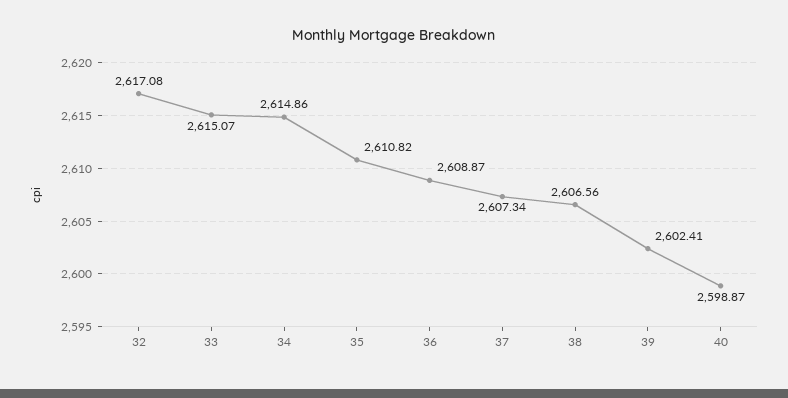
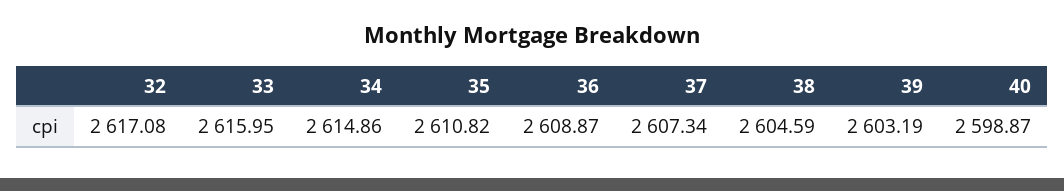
  {
    "32": 2617.08,
-   "33": 2615.07,
+   "33": 2615.95,
    "34": 2614.86,
    "35": 2610.82,
    "36": 2608.87,
    "37": 2607.34,
-   "38": 2606.56,
+   "38": 2604.59,
-   "39": 2602.41,
+   "39": 2603.19,
    "40": 2598.87
  }

